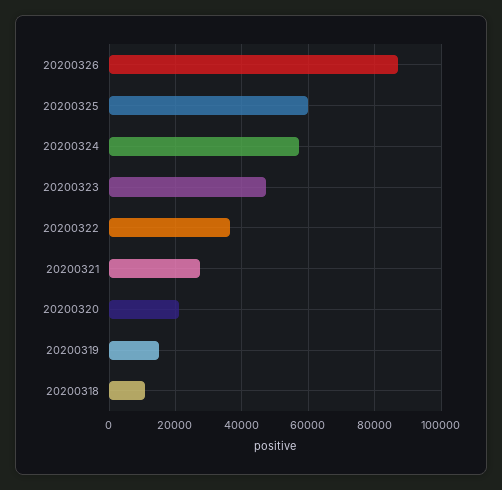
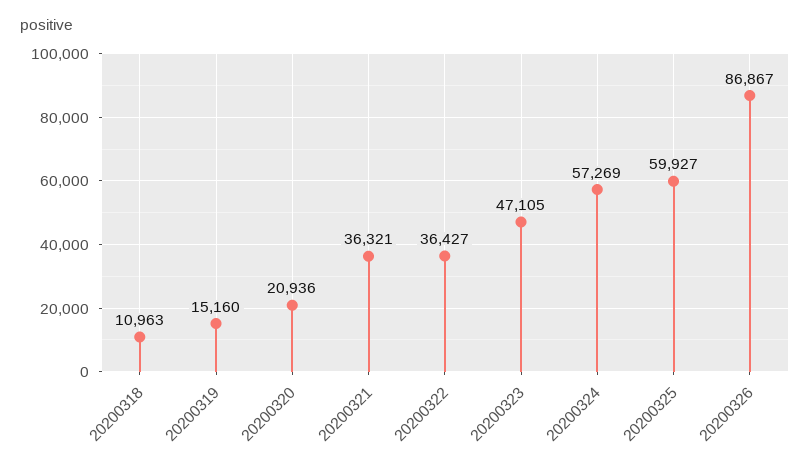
  {
    "20200326": 86867,
    "20200325": 59927,
    "20200324": 57269,
    "20200323": 47105,
    "20200322": 36427,
-   "20200321": 28000,
+   "20200321": 36321,
    "20200320": 20936,
    "20200319": 15160,
    "20200318": 10963
  }

